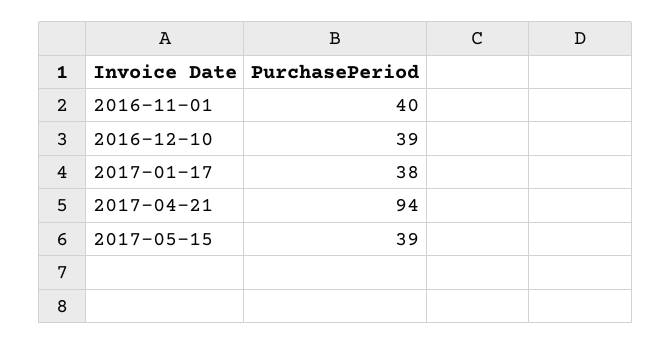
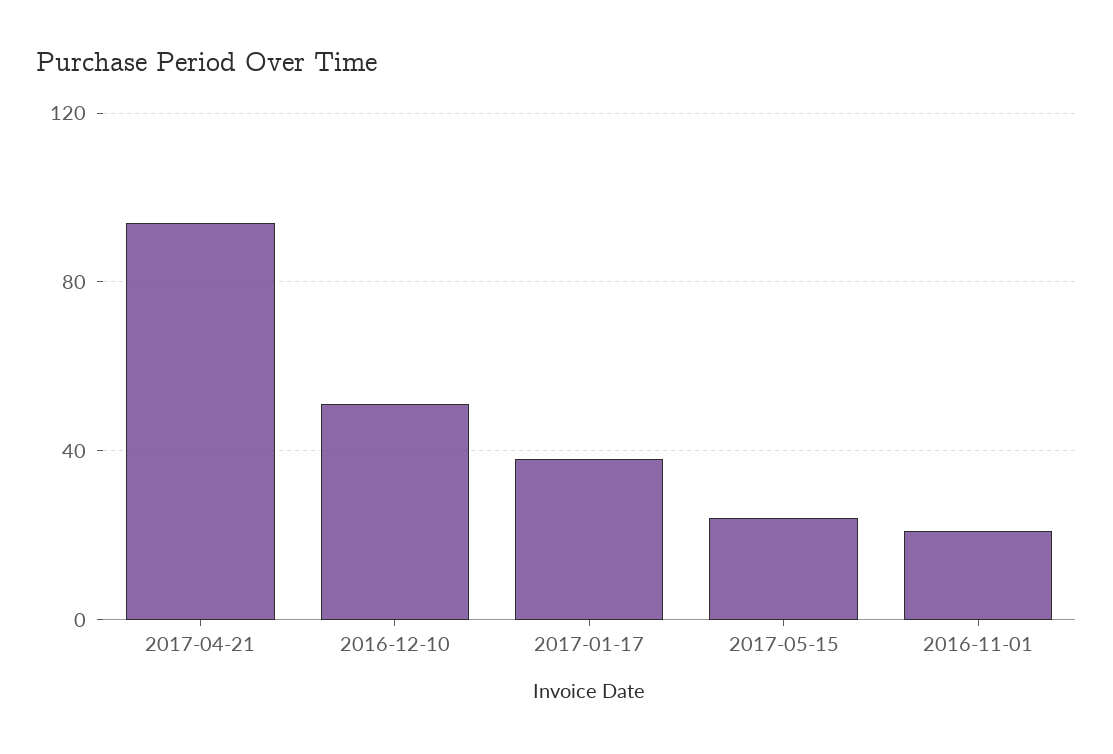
  {
-   "2016-11-01": 40,
+   "2016-11-01": 20,
-   "2016-12-10": 39,
+   "2016-12-10": 50,
    "2017-01-17": 38,
    "2017-04-21": 94,
-   "2017-05-15": 39
+   "2017-05-15": 25
  }

